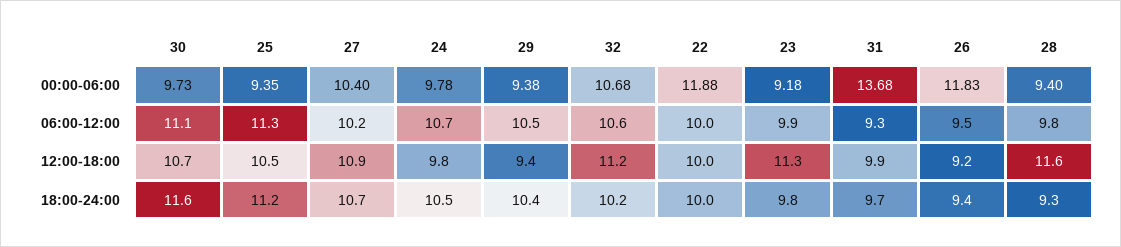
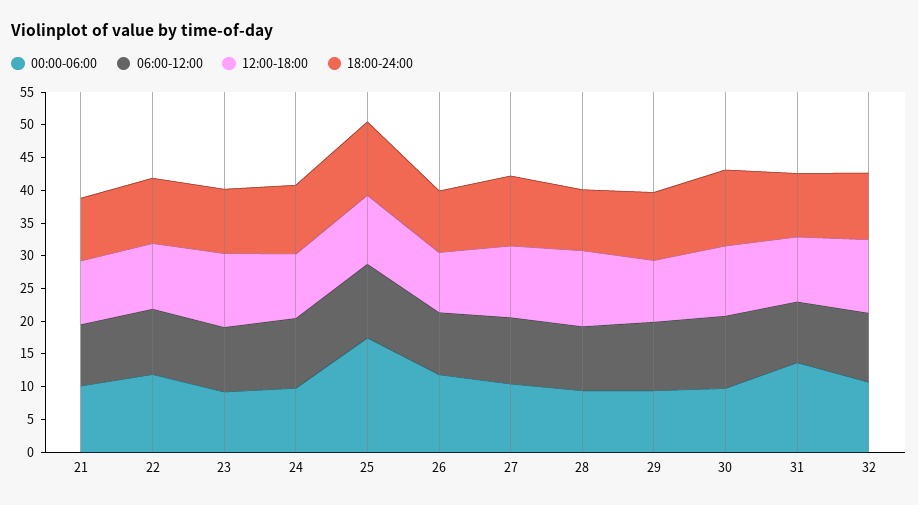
  {
    "00:00-06:00": {
      "30": 9.73,
-     "25": 9.35,
+     "25": 17.5,
      "27": 10.4,
      "24": 9.78,
      "29": 9.38,
      "32": 10.68,
      "22": 11.88,
      "23": 9.18,
      "31": 13.68,
      "26": 11.83,
-     "28": 9.4
+     "28": 9.4,
+     "21": 10
    },
    "06:00-12:00": {
      "30": 11.1,
      "25": 11.3,
      "27": 10.2,
      "24": 10.7,
      "29": 10.5,
      "32": 10.6,
      "22": 10,
      "23": 9.9,
      "31": 9.3,
      "26": 9.5,
-     "28": 9.8
+     "28": 9.8,
+     "21": 10
    },
    "12:00-18:00": {
      "30": 10.7,
      "25": 10.5,
      "27": 10.9,
      "24": 9.8,
      "29": 9.4,
      "32": 11.2,
      "22": 10,
      "23": 11.3,
      "31": 9.9,
      "26": 9.2,
-     "28": 11.6
+     "28": 11.6,
+     "21": 10
    },
    "18:00-24:00": {
      "30": 11.6,
      "25": 11.2,
      "27": 10.7,
      "24": 10.5,
      "29": 10.4,
      "32": 10.2,
      "22": 10,
      "23": 9.8,
      "31": 9.7,
      "26": 9.4,
-     "28": 9.3
+     "28": 9.3,
+     "21": 10
    }
  }

